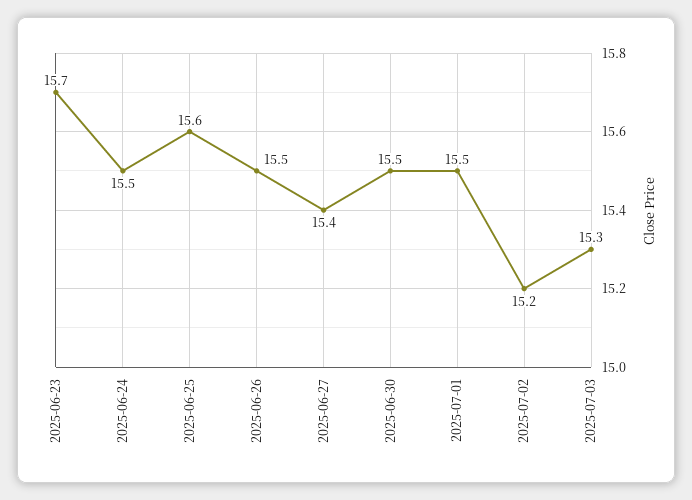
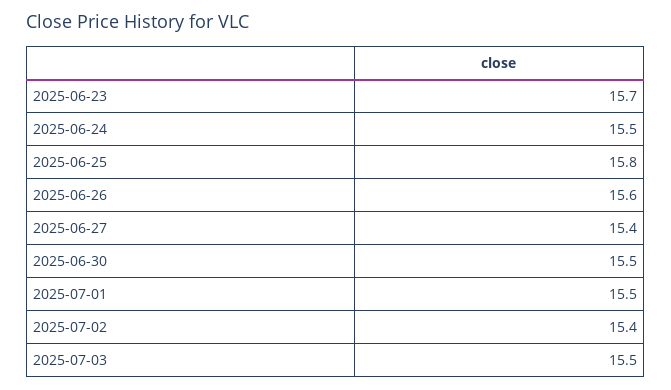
  {
    "2025-06-23": 15.7,
    "2025-06-24": 15.5,
-   "2025-06-25": 15.6,
+   "2025-06-25": 15.8,
-   "2025-06-26": 15.5,
+   "2025-06-26": 15.6,
    "2025-06-27": 15.4,
    "2025-06-30": 15.5,
    "2025-07-01": 15.5,
-   "2025-07-02": 15.2,
+   "2025-07-02": 15.4,
-   "2025-07-03": 15.3
+   "2025-07-03": 15.5
  }

